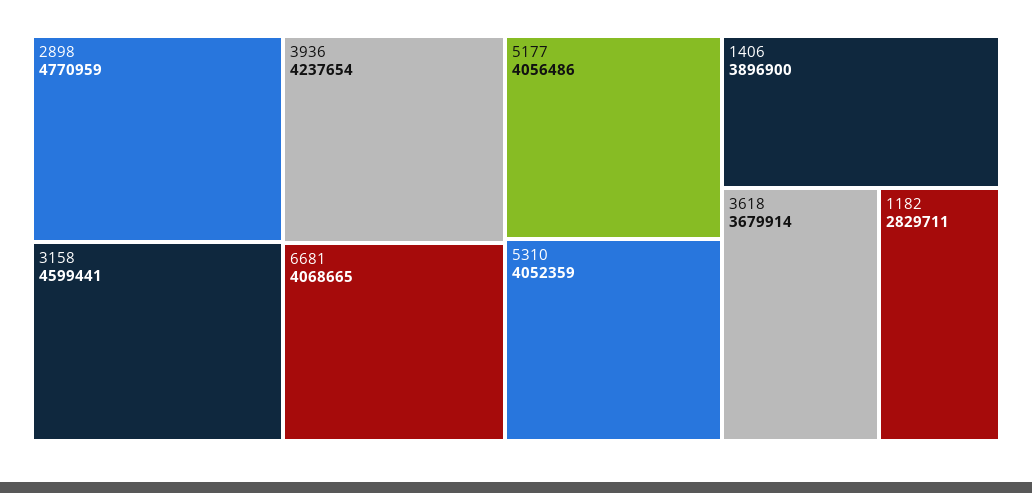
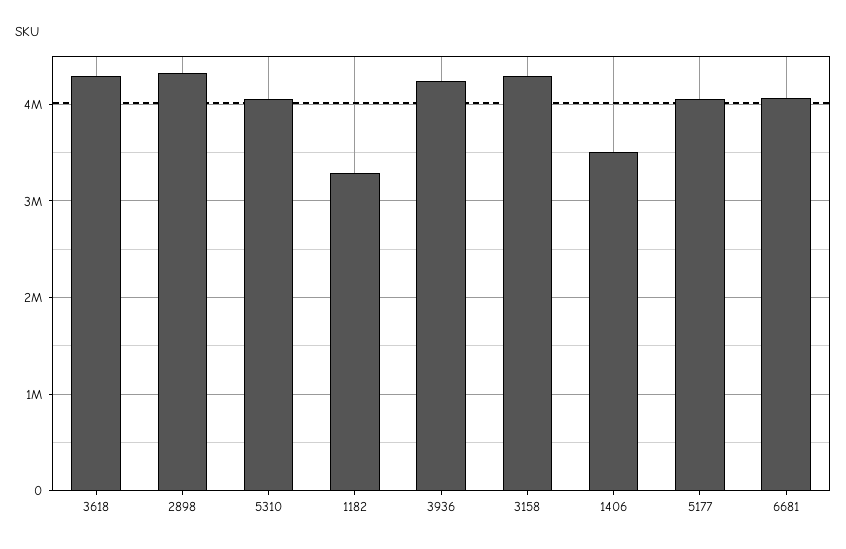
  {
-   "2898": 4770959,
+   "2898": 4300000,
-   "3158": 4599441,
+   "3158": 4300000,
    "3936": 4237654,
    "6681": 4068665,
    "5177": 4056486,
    "5310": 4052359,
-   "1406": 3896900,
+   "1406": 3500000,
-   "3618": 3679914,
+   "3618": 4300000,
-   "1182": 2829711
+   "1182": 3300000
  }

